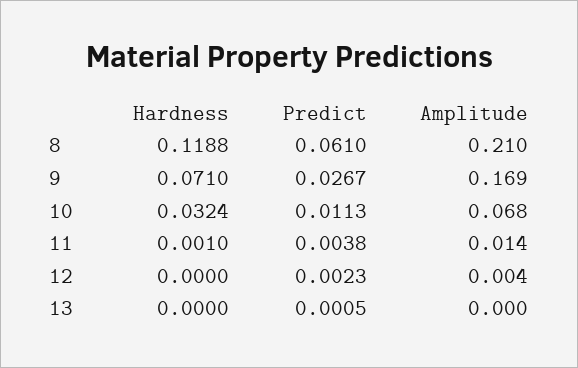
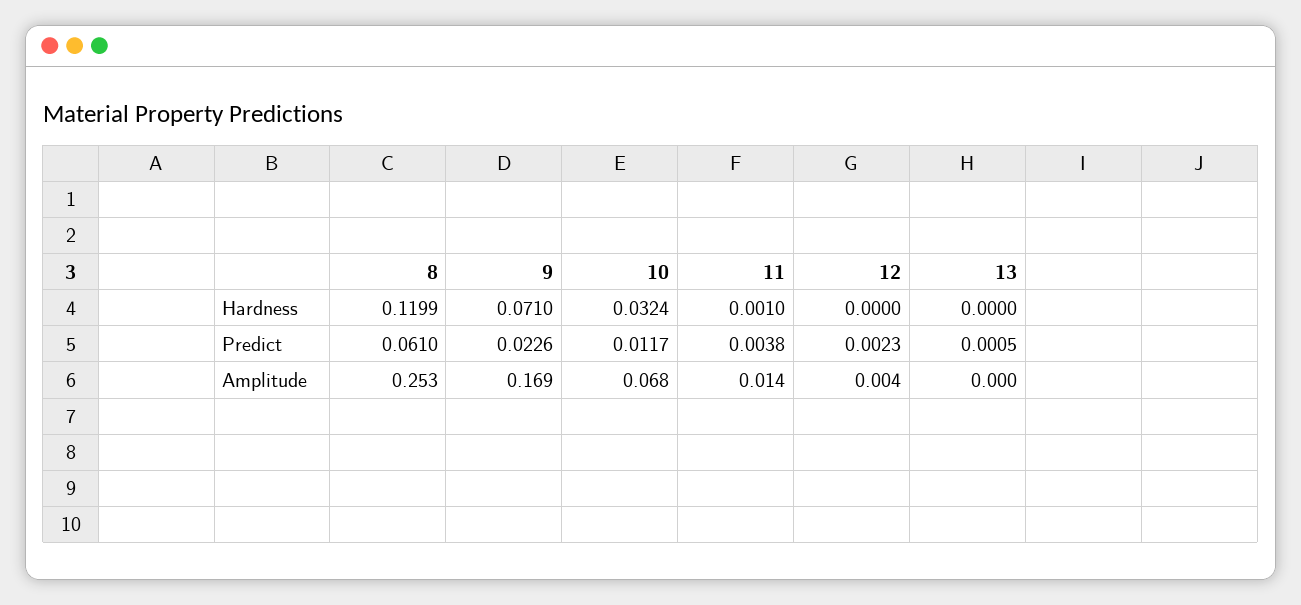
  {
    "Hardness": {
-     "8": 0.1188,
+     "8": 0.1199,
      "9": 0.071,
      "10": 0.0324,
      "11": 0.001,
      "12": 0,
      "13": 0
    },
    "Predict": {
      "8": 0.061,
-     "9": 0.0267,
+     "9": 0.0226,
-     "10": 0.0113,
+     "10": 0.0117,
      "11": 0.0038,
      "12": 0.0023,
      "13": 0.0005
    },
    "Amplitude": {
-     "8": 0.21,
+     "8": 0.253,
      "9": 0.169,
      "10": 0.068,
      "11": 0.014,
      "12": 0.004,
      "13": 0
    }
  }

